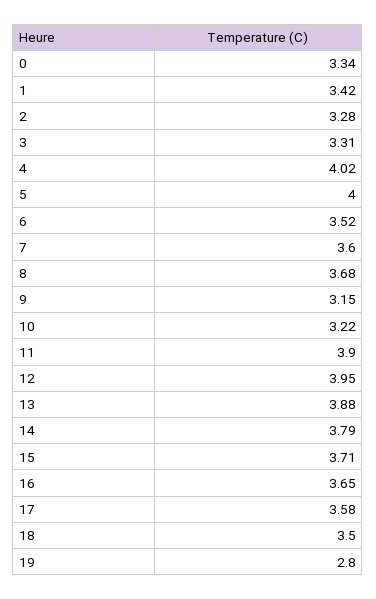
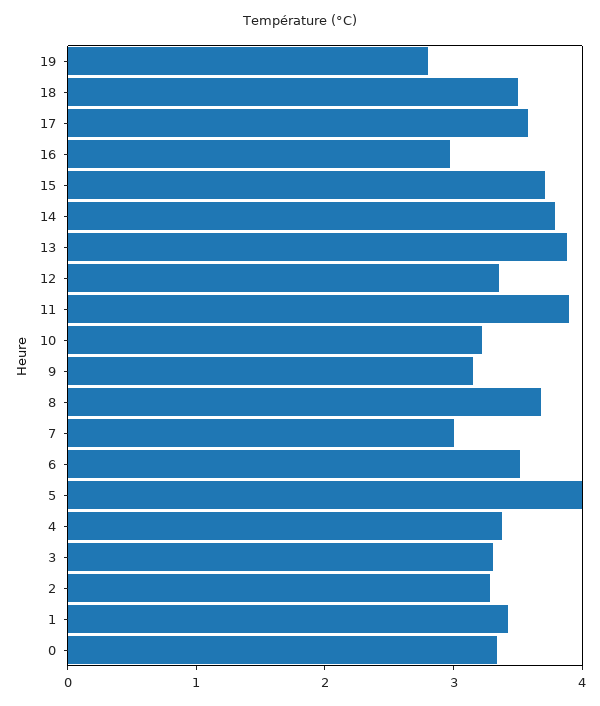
  {
    "0": 3.34,
    "1": 3.42,
    "2": 3.28,
    "3": 3.31,
-   "4": 4.02,
+   "4": 3.4,
    "5": 4,
    "6": 3.52,
-   "7": 3.6,
+   "7": 3,
    "8": 3.68,
    "9": 3.15,
    "10": 3.22,
    "11": 3.9,
-   "12": 3.95,
+   "12": 3.4,
    "13": 3.88,
    "14": 3.79,
    "15": 3.71,
-   "16": 3.65,
+   "16": 3,
    "17": 3.58,
    "18": 3.5,
    "19": 2.8
  }

